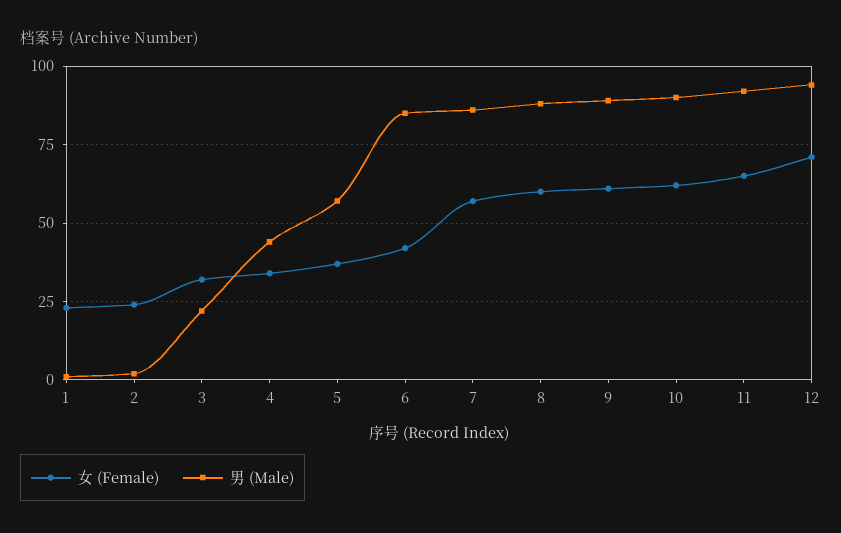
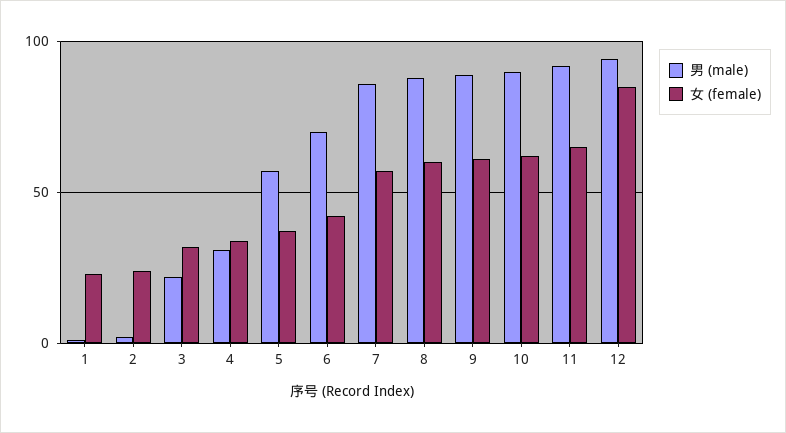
  {
    "女 (Female)": {
      "1": 25,
      "2": 25,
      "3": 30,
      "4": 35,
      "5": 35,
      "6": 40,
      "7": 55,
      "8": 60,
      "9": 60,
      "10": 60,
      "11": 65,
-     "12": 70
+     "12": 85
    },
    "男 (Male)": {
      "1": 0,
      "2": 0,
      "3": 20,
-     "4": 45,
+     "4": 30,
      "5": 55,
-     "6": 85,
+     "6": 70,
      "7": 85,
      "8": 90,
      "9": 90,
      "10": 90,
      "11": 90,
      "12": 95
    }
  }

